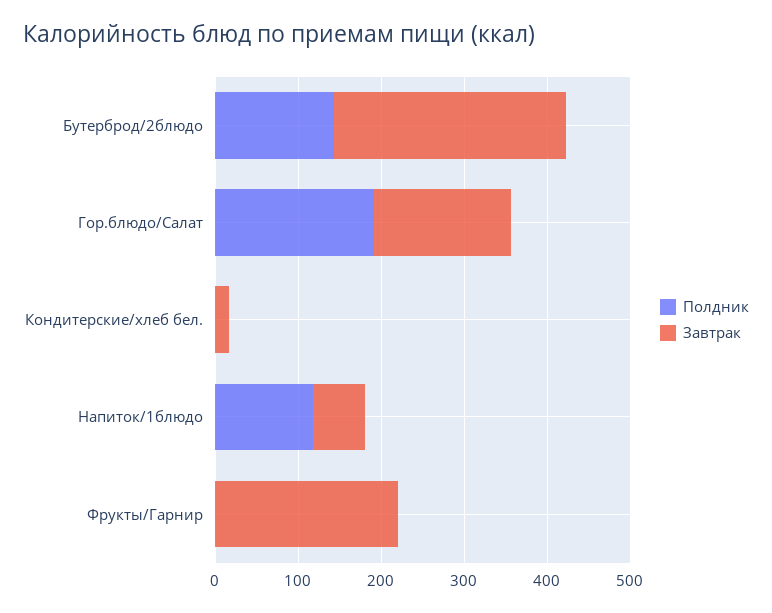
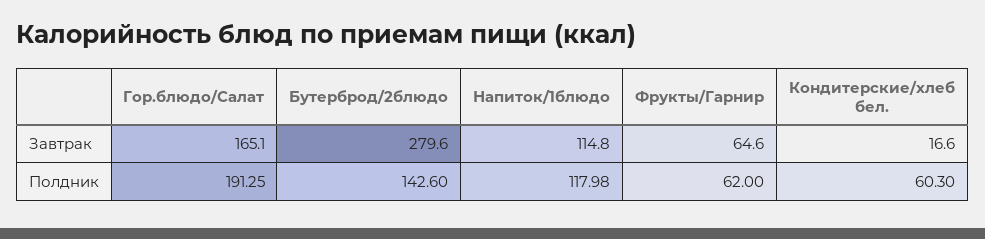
  {
    "Полдник": {
      "Бутерброд/2блюдо": 142.6,
      "Гор.блюдо/Салат": 191.25,
-     "Кондитерские/хлеб бел.": 0,
+     "Кондитерские/хлеб бел.": 60.3,
      "Напиток/1блюдо": 117.98,
-     "Фрукты/Гарнир": 0
+     "Фрукты/Гарнир": 62
    },
    "Завтрак": {
      "Бутерброд/2блюдо": 279.6,
      "Гор.блюдо/Салат": 165.1,
      "Кондитерские/хлеб бел.": 16.6,
-     "Напиток/1блюдо": 60,
+     "Напиток/1блюдо": 114.8,
-     "Фрукты/Гарнир": 220
+     "Фрукты/Гарнир": 64.6
    }
  }

